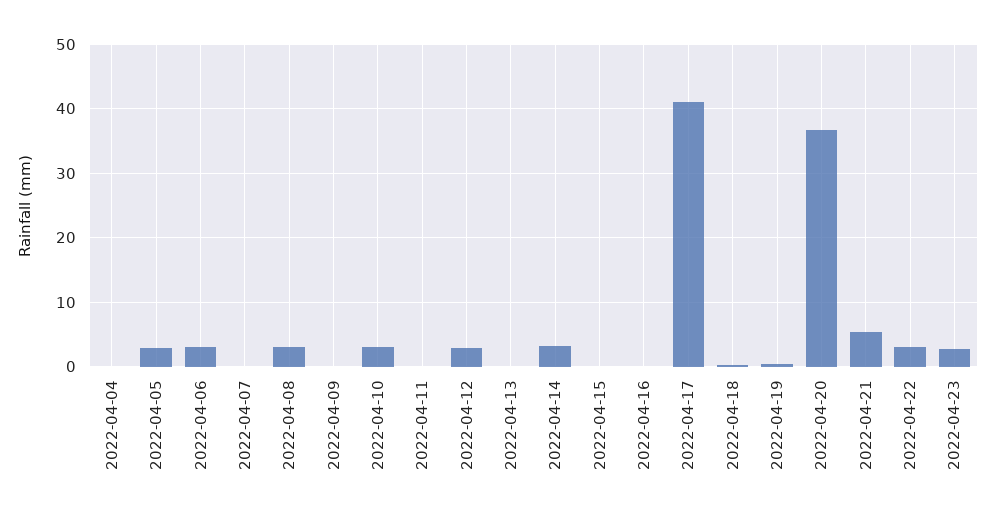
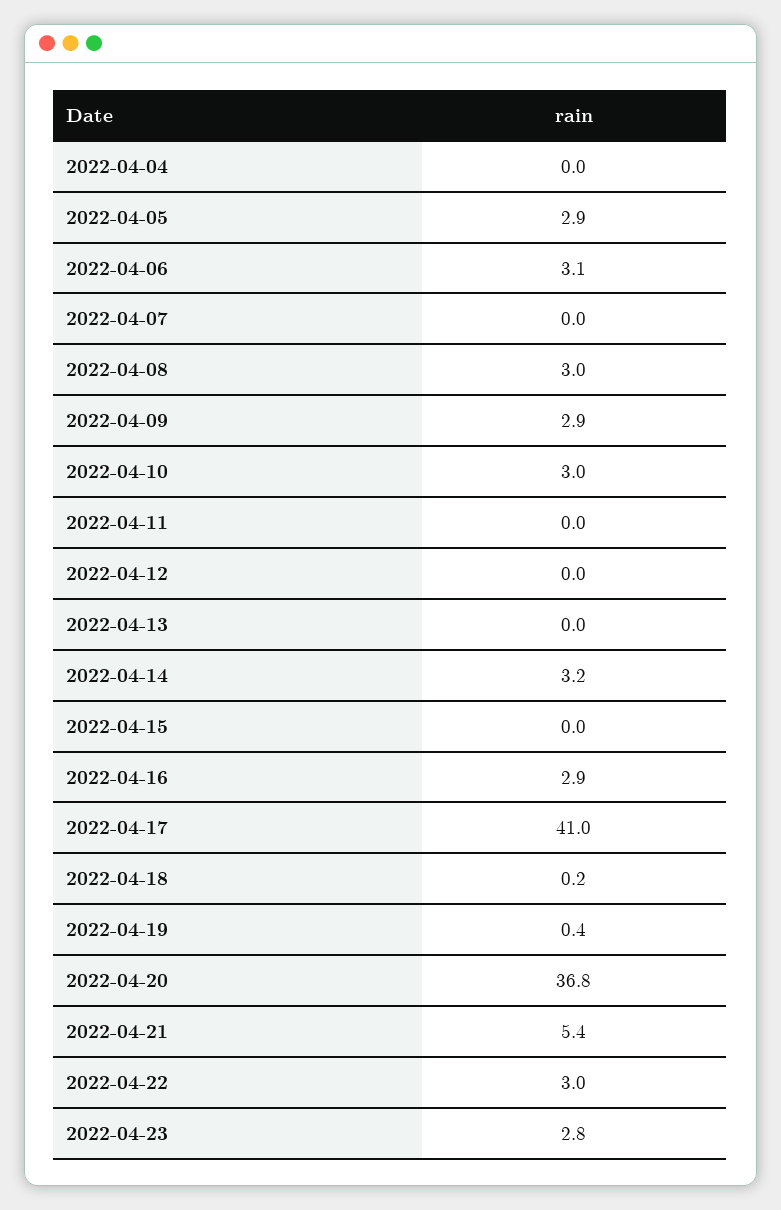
  {
    "2022-04-04": 0,
    "2022-04-05": 2.9,
    "2022-04-06": 3.1,
    "2022-04-07": 0,
    "2022-04-08": 3,
-   "2022-04-09": 0,
+   "2022-04-09": 2.9,
    "2022-04-10": 3,
    "2022-04-11": 0,
-   "2022-04-12": 3,
+   "2022-04-12": 0,
    "2022-04-13": 0,
    "2022-04-14": 3.2,
    "2022-04-15": 0,
-   "2022-04-16": 0,
+   "2022-04-16": 2.9,
    "2022-04-17": 41,
    "2022-04-18": 0.2,
    "2022-04-19": 0.4,
    "2022-04-20": 36.8,
    "2022-04-21": 5.4,
    "2022-04-22": 3,
    "2022-04-23": 2.8
  }

